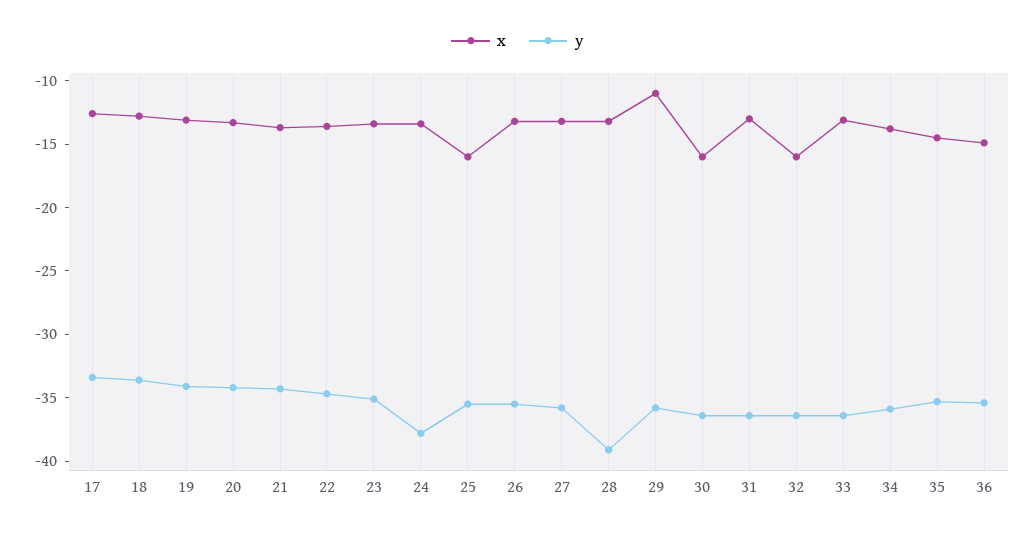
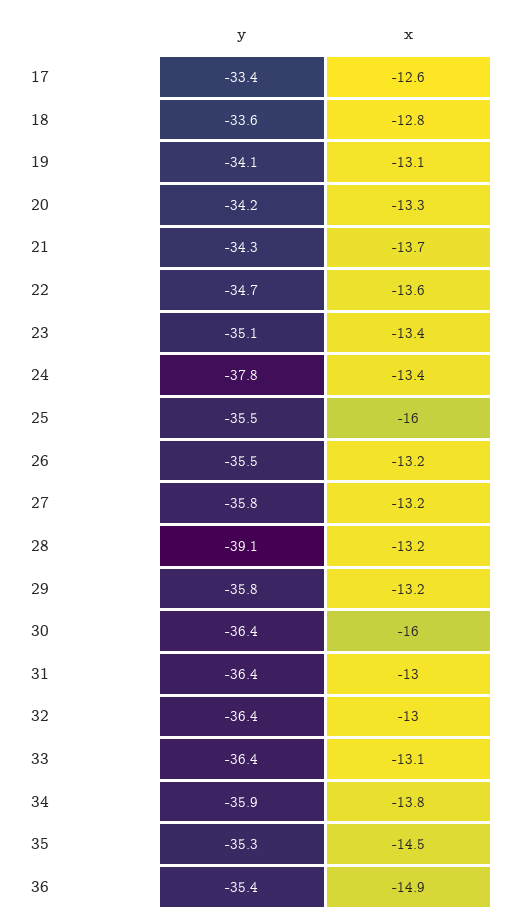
  {
    "x": {
      "17": -12.6,
      "18": -12.8,
      "19": -13.1,
      "20": -13.3,
      "21": -13.7,
      "22": -13.6,
      "23": -13.4,
      "24": -13.4,
      "25": -16,
      "26": -13.2,
      "27": -13.2,
      "28": -13.2,
-     "29": -11,
+     "29": -13.2,
      "30": -16,
      "31": -13,
-     "32": -16,
+     "32": -13,
      "33": -13.1,
      "34": -13.8,
      "35": -14.5,
      "36": -14.9
    },
    "y": {
      "17": -33.4,
      "18": -33.6,
      "19": -34.1,
      "20": -34.2,
      "21": -34.3,
      "22": -34.7,
      "23": -35.1,
      "24": -37.8,
      "25": -35.5,
      "26": -35.5,
      "27": -35.8,
      "28": -39.1,
      "29": -35.8,
      "30": -36.4,
      "31": -36.4,
      "32": -36.4,
      "33": -36.4,
      "34": -35.9,
      "35": -35.3,
      "36": -35.4
    }
  }

